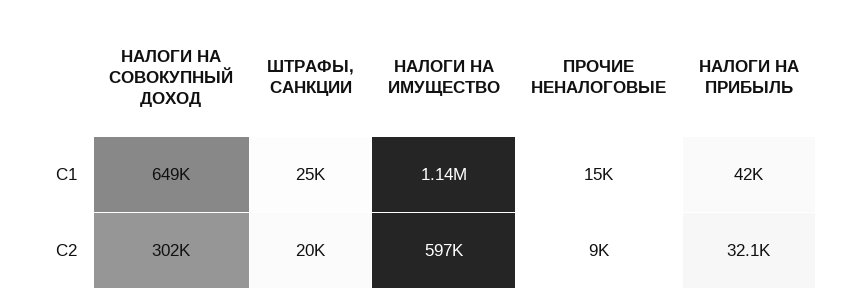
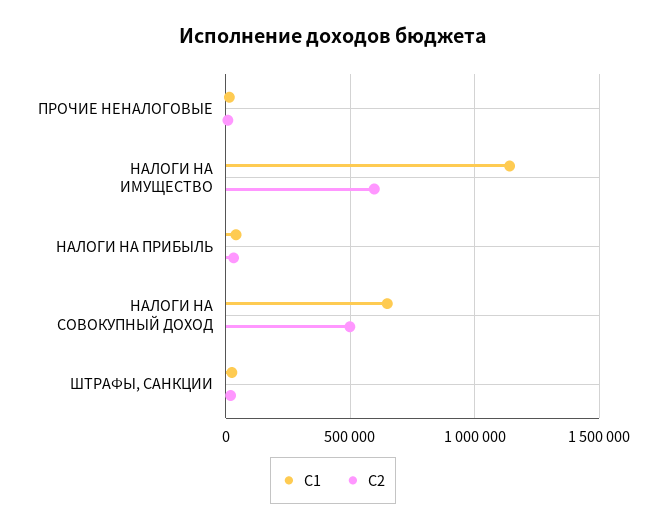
  {
    "C1": {
      "НАЛОГИ НА СОВОКУПНЫЙ ДОХОД": 649000,
      "ШТРАФЫ, САНКЦИИ": 25000,
      "НАЛОГИ НА ИМУЩЕСТВО": 1140000,
      "ПРОЧИЕ НЕНАЛОГОВЫЕ": 15000,
      "НАЛОГИ НА ПРИБЫЛЬ": 42000
    },
    "C2": {
-     "НАЛОГИ НА СОВОКУПНЫЙ ДОХОД": 302000,
+     "НАЛОГИ НА СОВОКУПНЫЙ ДОХОД": 500000,
      "ШТРАФЫ, САНКЦИИ": 20000,
      "НАЛОГИ НА ИМУЩЕСТВО": 597000,
      "ПРОЧИЕ НЕНАЛОГОВЫЕ": 9000,
      "НАЛОГИ НА ПРИБЫЛЬ": 32100
    }
  }

